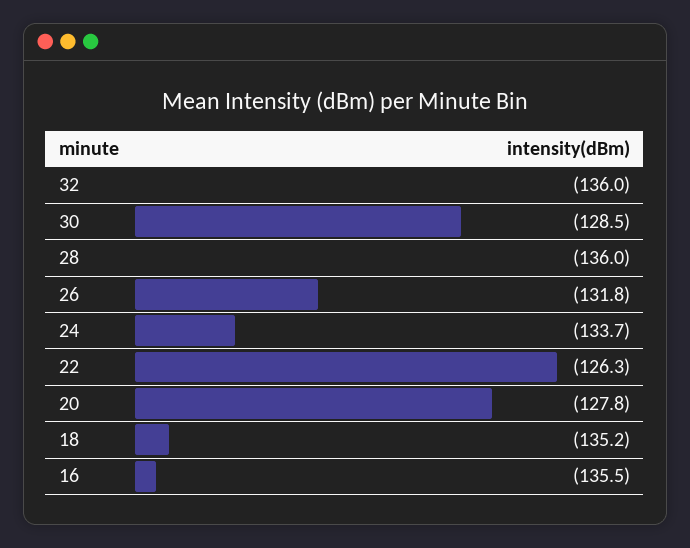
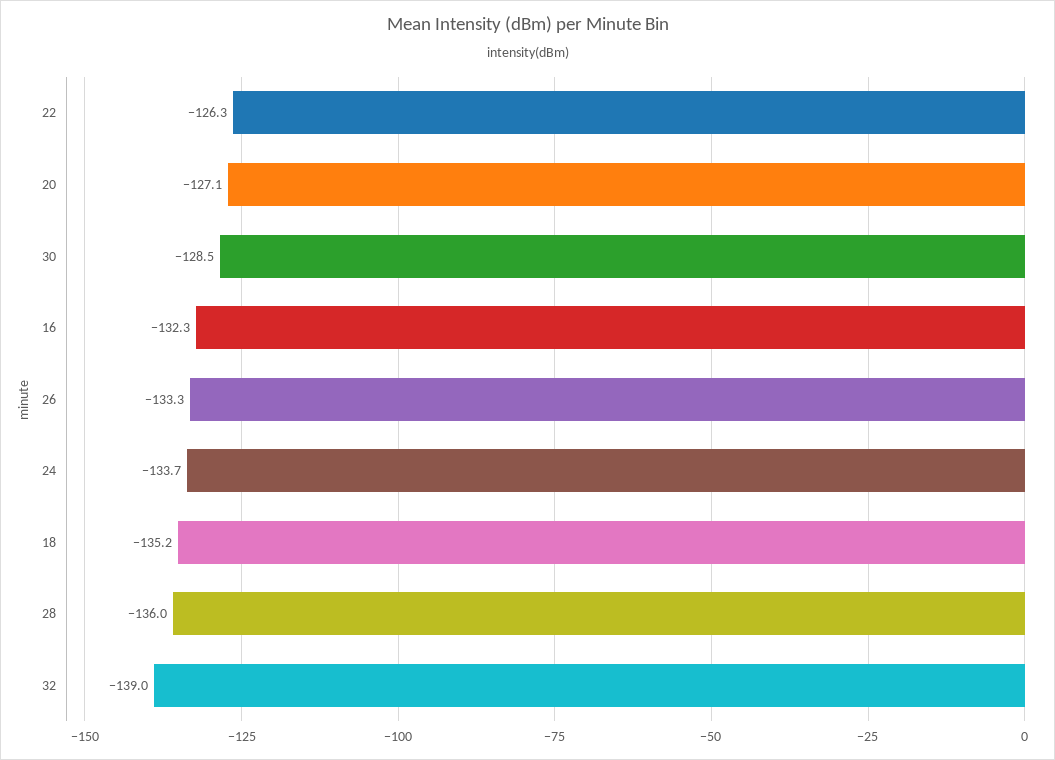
  {
-   "32": -136,
+   "32": -139,
    "30": -128.5,
    "28": -136,
-   "26": -131.8,
+   "26": -133.3,
    "24": -133.7,
    "22": -126.3,
-   "20": -127.8,
+   "20": -127.1,
    "18": -135.2,
-   "16": -135.5
+   "16": -132.3
  }

